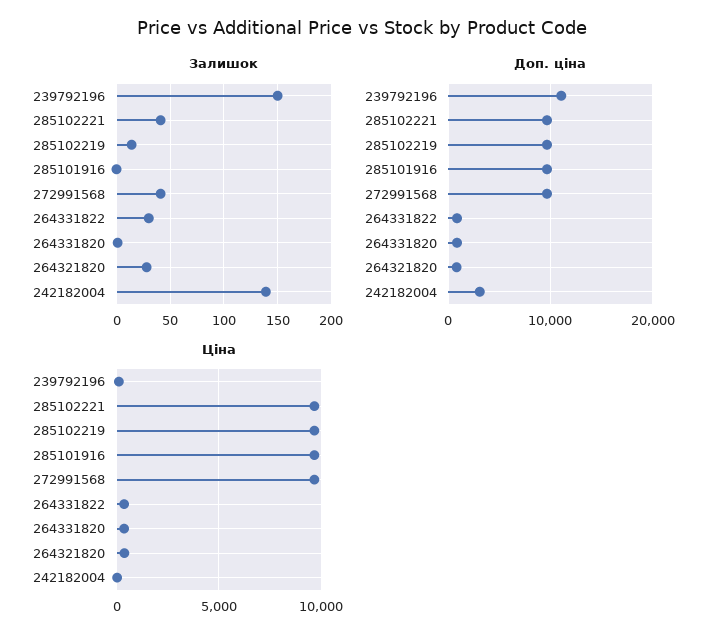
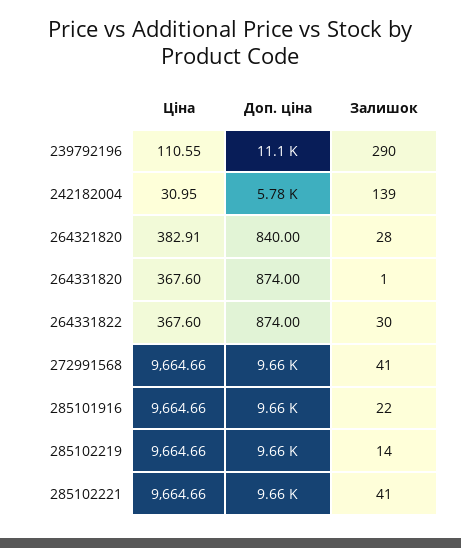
  {
    "Залишок": {
-     "239792196": 150,
+     "239792196": 290,
      "285102221": 41,
      "285102219": 14,
-     "285101916": 0,
+     "285101916": 22,
      "272991568": 41,
      "264331822": 30,
      "264331820": 1,
      "264321820": 28,
      "242182004": 139
    },
    "Доп. ціна": {
      "239792196": 11100,
      "285102221": 9660,
      "285102219": 9660,
      "285101916": 9660,
      "272991568": 9660,
      "264331822": 874,
      "264331820": 874,
      "264321820": 840,
-     "242182004": 3000
+     "242182004": 5780
    },
    "Ціна": {
      "239792196": 110.55,
      "285102221": 9664.66,
      "285102219": 9664.66,
      "285101916": 9664.66,
      "272991568": 9664.66,
      "264331822": 367.6,
      "264331820": 367.6,
      "264321820": 382.91,
      "242182004": 30.95
    }
  }

